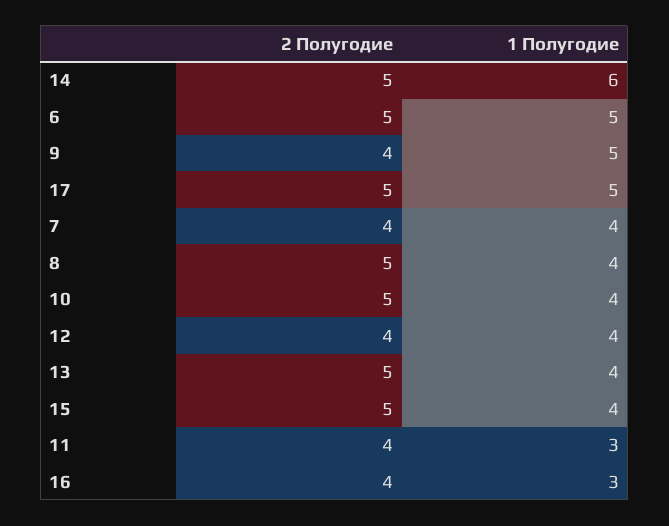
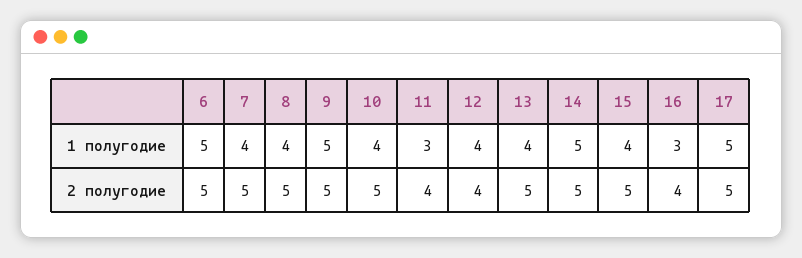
  {
    "2 Полугодие": {
      "14": 5,
      "6": 5,
-     "9": 4,
+     "9": 5,
      "17": 5,
-     "7": 4,
+     "7": 5,
      "8": 5,
      "10": 5,
      "12": 4,
      "13": 5,
      "15": 5,
      "11": 4,
      "16": 4
    },
    "1 Полугодие": {
-     "14": 6,
+     "14": 5,
      "6": 5,
      "9": 5,
      "17": 5,
      "7": 4,
      "8": 4,
      "10": 4,
      "12": 4,
      "13": 4,
      "15": 4,
      "11": 3,
      "16": 3
    }
  }

